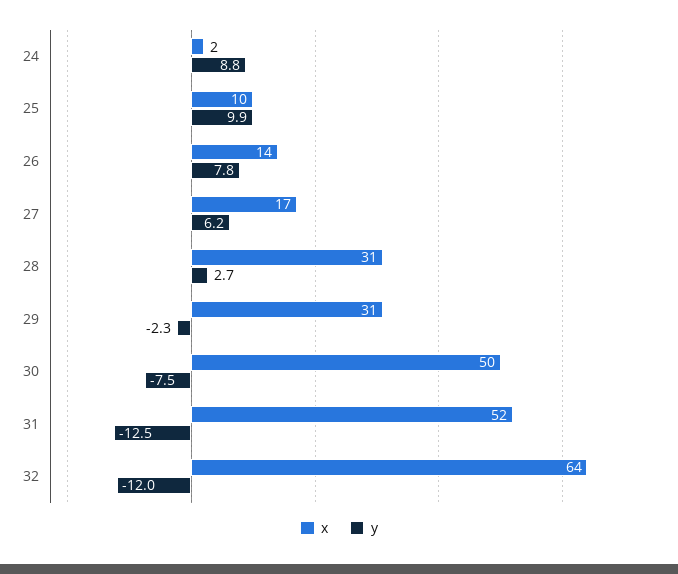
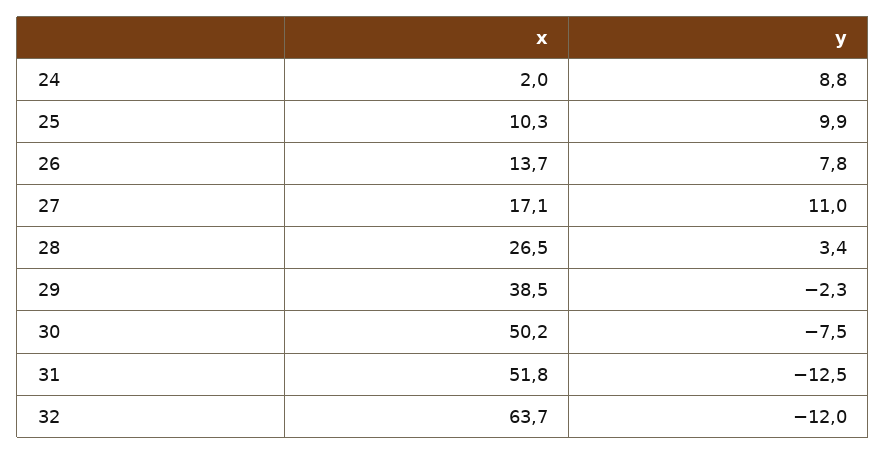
  {
    "x": {
      "24": 2,
      "25": 10.3,
      "26": 13.7,
      "27": 17.1,
-     "28": 31,
+     "28": 26.5,
-     "29": 31,
+     "29": 38.5,
      "30": 50.2,
      "31": 51.8,
      "32": 63.7
    },
    "y": {
      "24": 8.8,
      "25": 9.9,
      "26": 7.8,
-     "27": 6.2,
+     "27": 11,
-     "28": 2.7,
+     "28": 3.4,
      "29": -2.3,
      "30": -7.5,
      "31": -12.5,
      "32": -12
    }
  }

